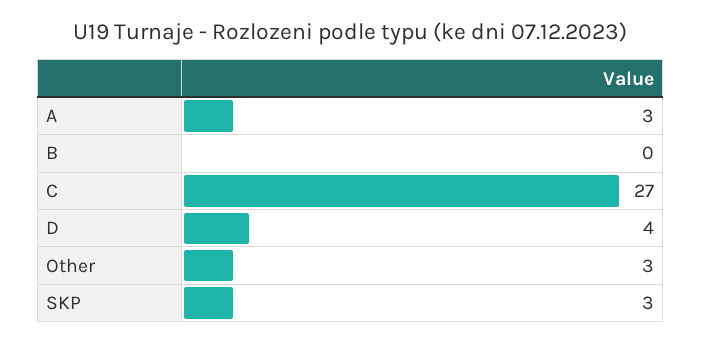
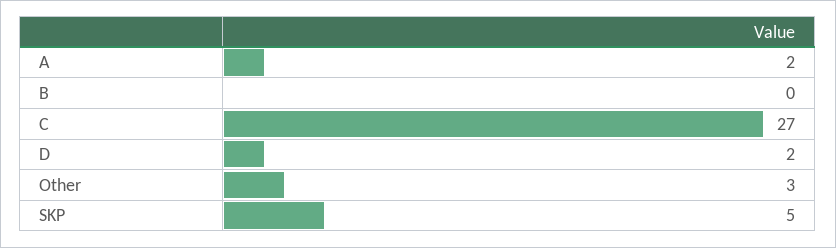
  {
-   "A": 3,
+   "A": 2,
    "B": 0,
    "C": 27,
-   "D": 4,
+   "D": 2,
    "Other": 3,
-   "SKP": 3
+   "SKP": 5
  }

